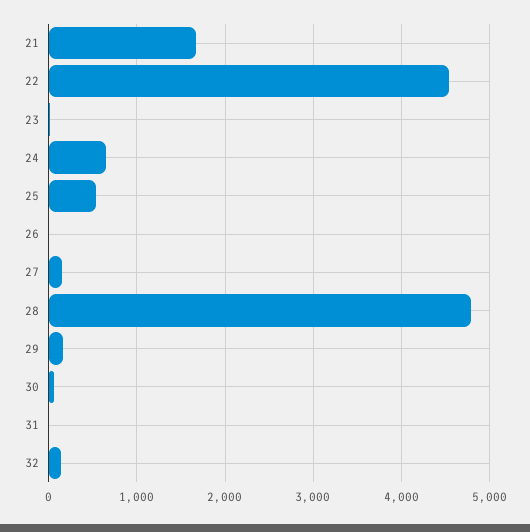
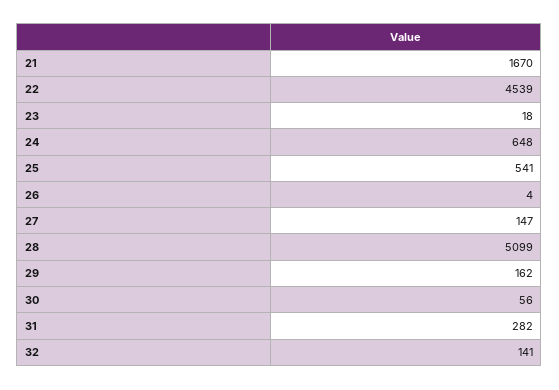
  {
    "21": 1670,
    "22": 4539,
    "23": 18,
    "24": 648,
    "25": 541,
    "26": 4,
    "27": 147,
-   "28": 4800,
+   "28": 5099,
    "29": 162,
    "30": 56,
-   "31": 0,
+   "31": 282,
    "32": 141
  }

